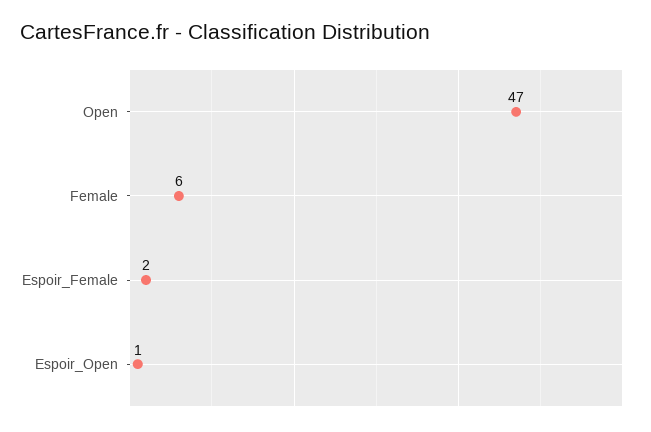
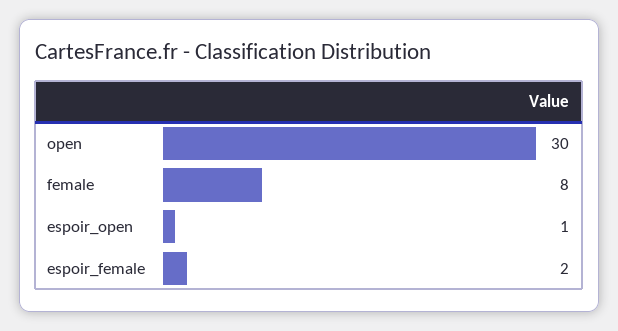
  {
-   "Open": 47,
+   "Open": 30,
-   "Female": 6,
+   "Female": 8,
    "Espoir_Female": 2,
    "Espoir_Open": 1
  }

